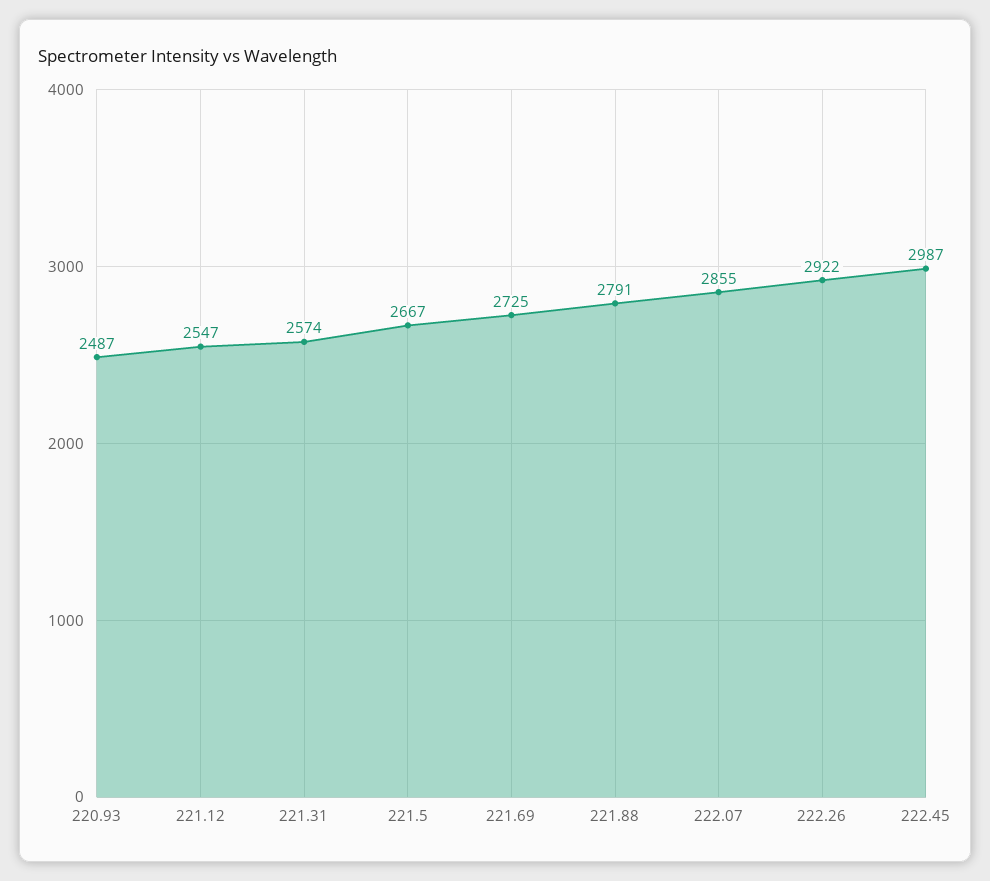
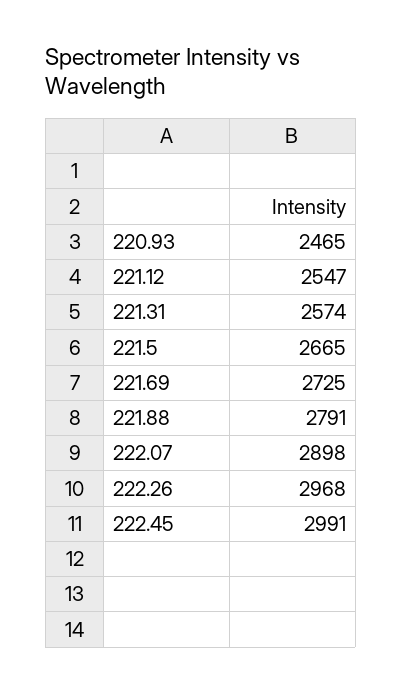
  {
-   "220.93": 2487,
+   "220.93": 2465,
    "221.12": 2547,
    "221.31": 2574,
-   "221.5": 2667,
+   "221.5": 2665,
    "221.69": 2725,
    "221.88": 2791,
-   "222.07": 2855,
+   "222.07": 2898,
-   "222.26": 2922,
+   "222.26": 2968,
-   "222.45": 2987
+   "222.45": 2991
  }

